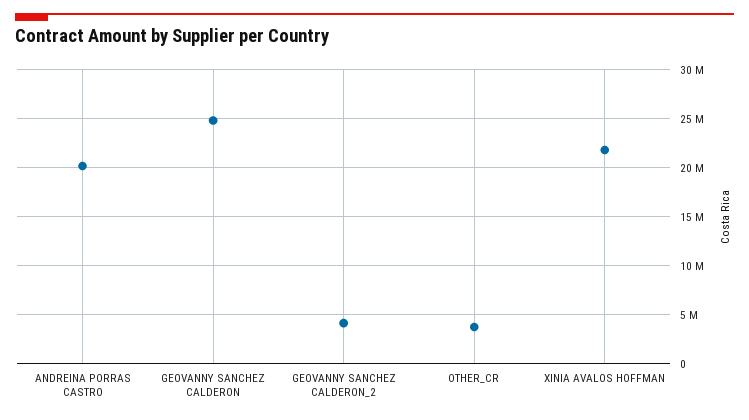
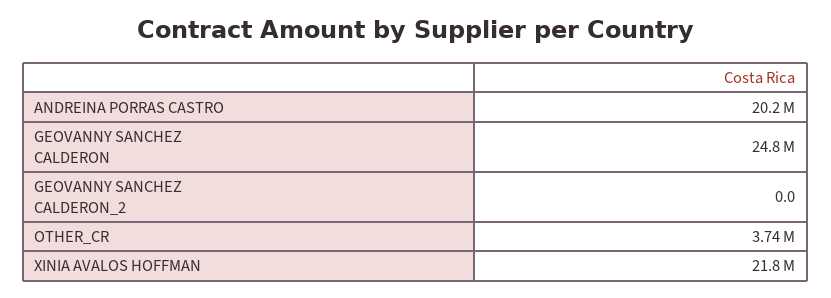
  {
    "ANDREINA PORRAS CASTRO": 20200000,
    "GEOVANNY SANCHEZ CALDERON": 24800000,
-   "GEOVANNY SANCHEZ CALDERON_2": 4000000,
+   "GEOVANNY SANCHEZ CALDERON_2": 0,
    "OTHER_CR": 3740000,
    "XINIA AVALOS HOFFMAN": 21800000
  }

